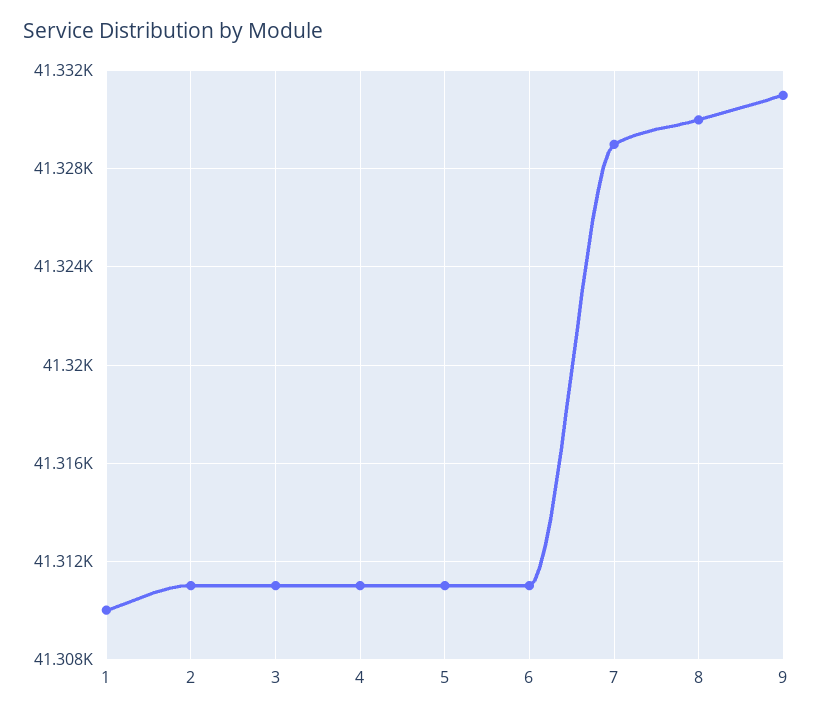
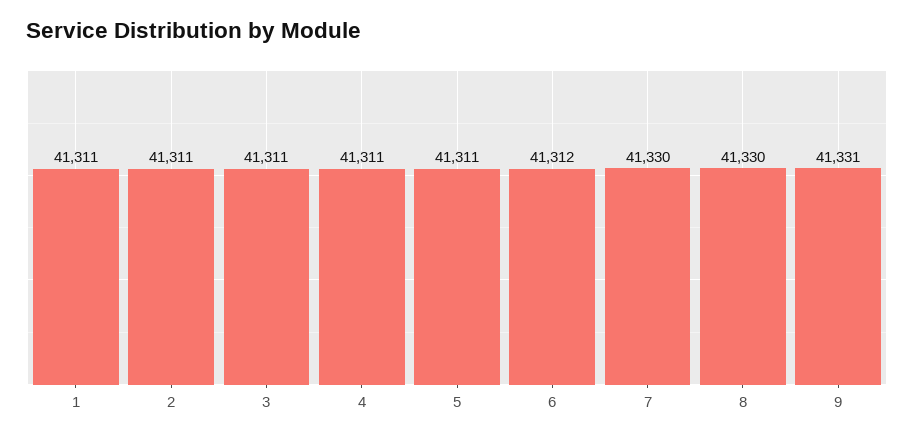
  {
-   "1": 41310,
+   "1": 41311,
    "2": 41311,
    "3": 41311,
    "4": 41311,
    "5": 41311,
-   "6": 41311,
+   "6": 41312,
-   "7": 41329,
+   "7": 41330,
    "8": 41330,
    "9": 41331
  }

